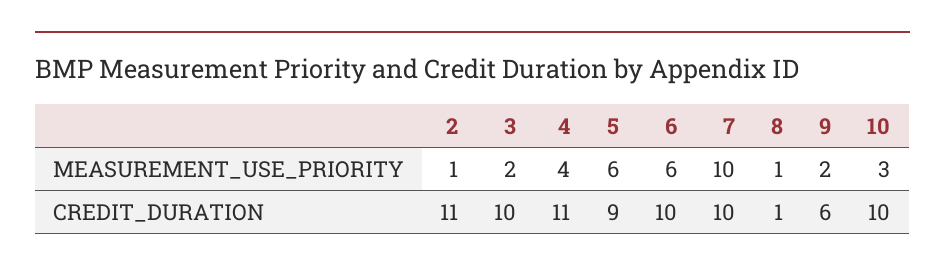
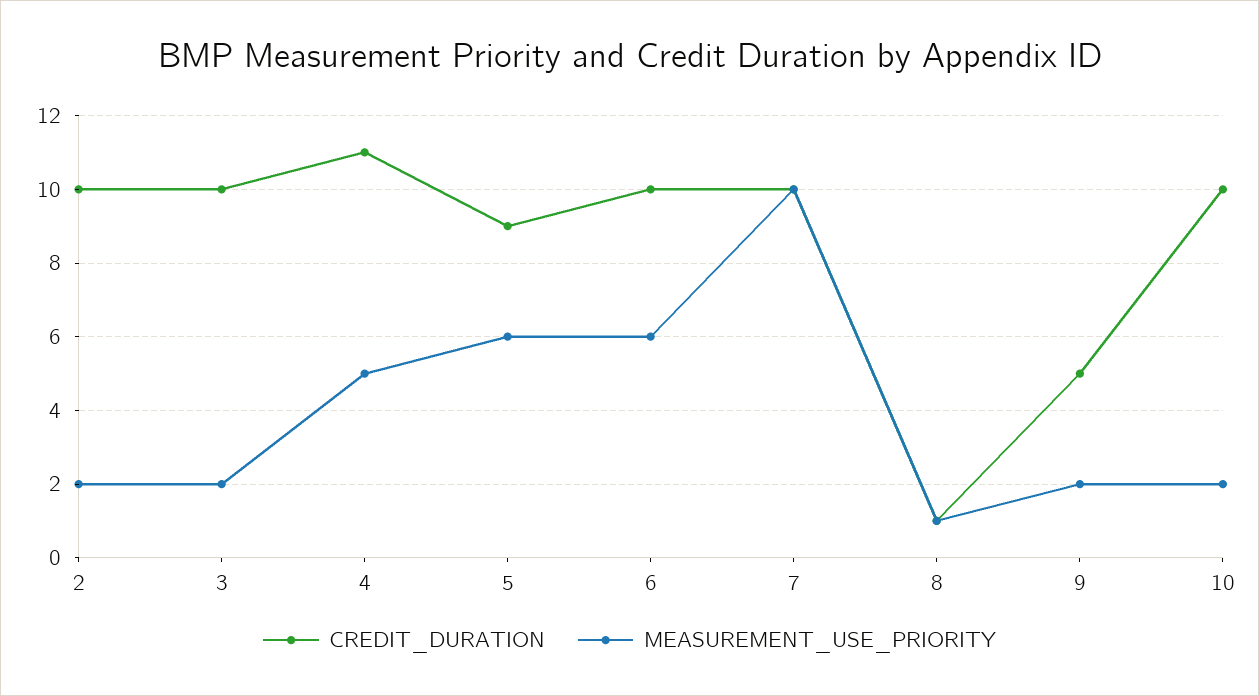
  {
    "MEASUREMENT_USE_PRIORITY": {
-     "2": 1,
+     "2": 2,
      "3": 2,
-     "4": 4,
+     "4": 5,
      "5": 6,
      "6": 6,
      "7": 10,
      "8": 1,
      "9": 2,
-     "10": 3
+     "10": 2
    },
    "CREDIT_DURATION": {
-     "2": 11,
+     "2": 10,
      "3": 10,
      "4": 11,
      "5": 9,
      "6": 10,
      "7": 10,
      "8": 1,
-     "9": 6,
+     "9": 5,
      "10": 10
    }
  }

